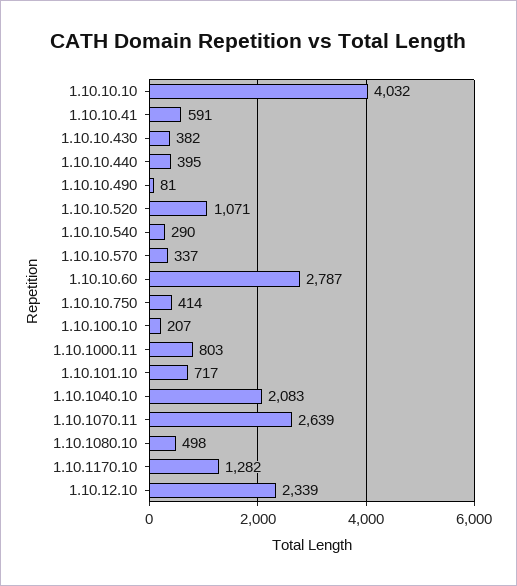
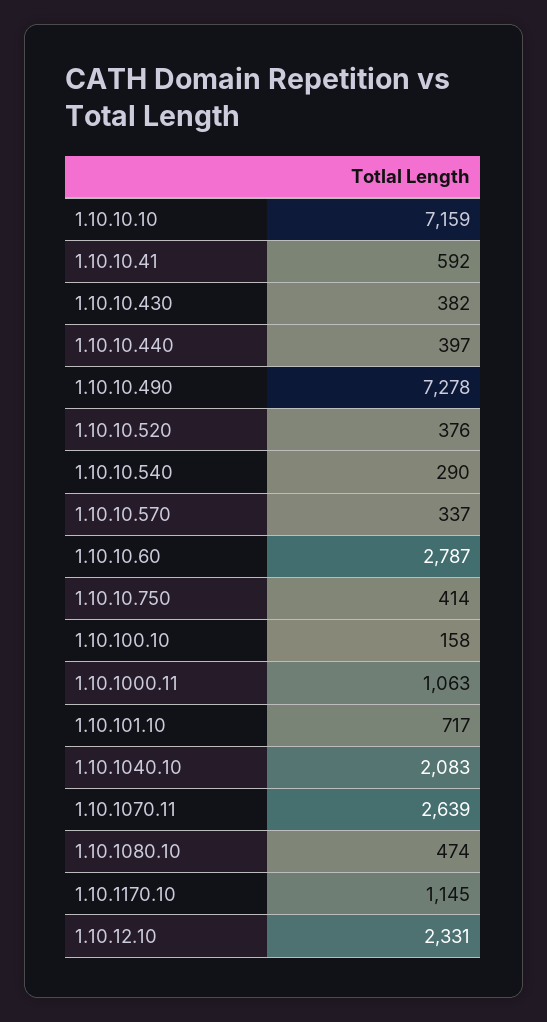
  {
-   "1.10.10.10": 4032,
+   "1.10.10.10": 7159,
-   "1.10.10.41": 591,
+   "1.10.10.41": 592,
    "1.10.10.430": 382,
-   "1.10.10.440": 395,
+   "1.10.10.440": 397,
-   "1.10.10.490": 81,
+   "1.10.10.490": 7278,
-   "1.10.10.520": 1071,
+   "1.10.10.520": 376,
    "1.10.10.540": 290,
    "1.10.10.570": 337,
    "1.10.10.60": 2787,
    "1.10.10.750": 414,
-   "1.10.100.10": 207,
+   "1.10.100.10": 158,
-   "1.10.1000.11": 803,
+   "1.10.1000.11": 1063,
    "1.10.101.10": 717,
    "1.10.1040.10": 2083,
    "1.10.1070.11": 2639,
-   "1.10.1080.10": 498,
+   "1.10.1080.10": 474,
-   "1.10.1170.10": 1282,
+   "1.10.1170.10": 1145,
-   "1.10.12.10": 2339
+   "1.10.12.10": 2331
  }

